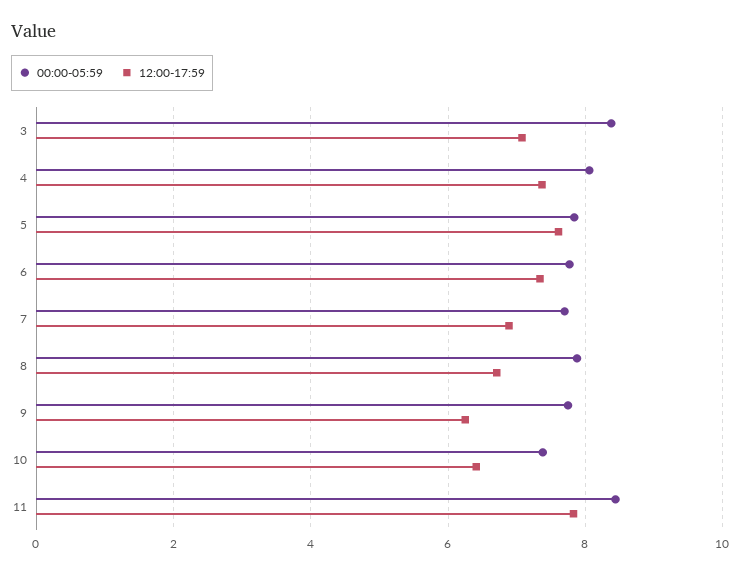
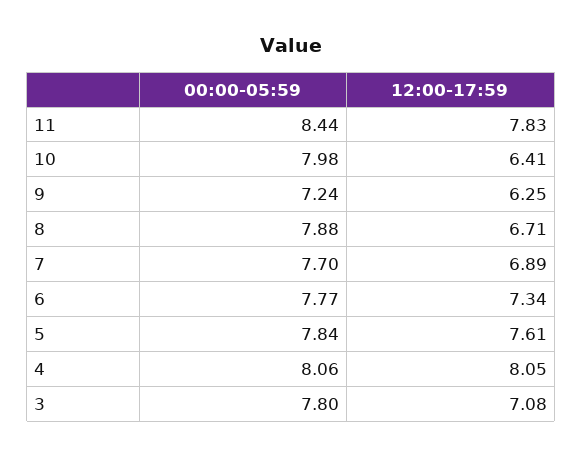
  {
    "00:00-05:59": {
-     "3": 8.4,
+     "3": 7.8,
      "4": 8.06,
      "5": 7.84,
      "6": 7.77,
      "7": 7.7,
      "8": 7.88,
-     "9": 7.8,
+     "9": 7.24,
-     "10": 7.4,
+     "10": 7.98,
      "11": 8.44
    },
    "12:00-17:59": {
      "3": 7.08,
-     "4": 7.4,
+     "4": 8.05,
      "5": 7.61,
      "6": 7.34,
      "7": 6.89,
      "8": 6.71,
      "9": 6.25,
      "10": 6.41,
      "11": 7.83
    }
  }

